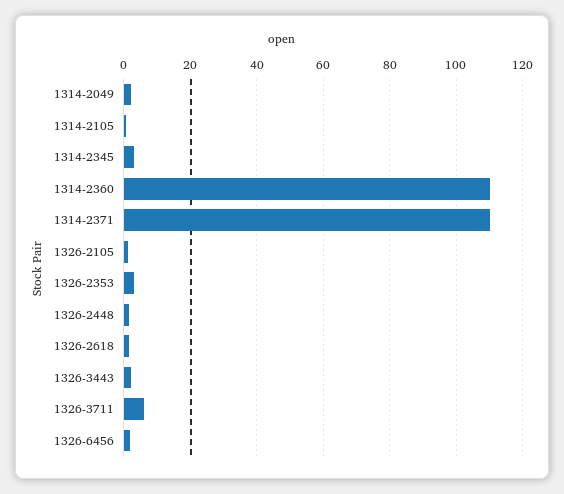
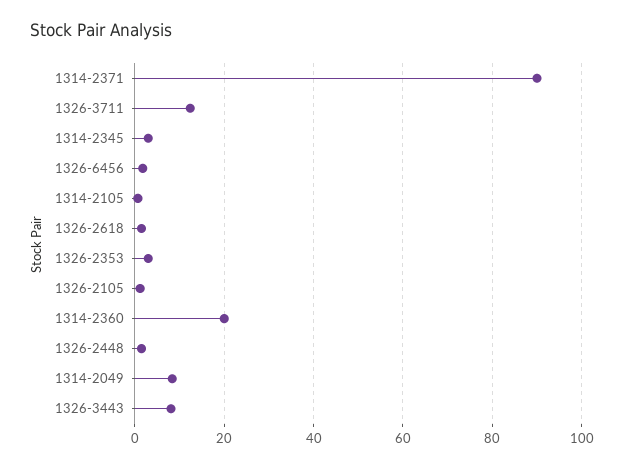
  {
-   "1314-2049": 2,
+   "1314-2049": 8,
    "1314-2105": 0,
    "1314-2345": 4,
-   "1314-2360": 110,
+   "1314-2360": 20,
-   "1314-2371": 110,
+   "1314-2371": 90,
    "1326-2105": 2,
    "1326-2353": 4,
    "1326-2448": 2,
    "1326-2618": 2,
-   "1326-3443": 2,
+   "1326-3443": 8,
-   "1326-3711": 6,
+   "1326-3711": 12,
    "1326-6456": 2
  }

